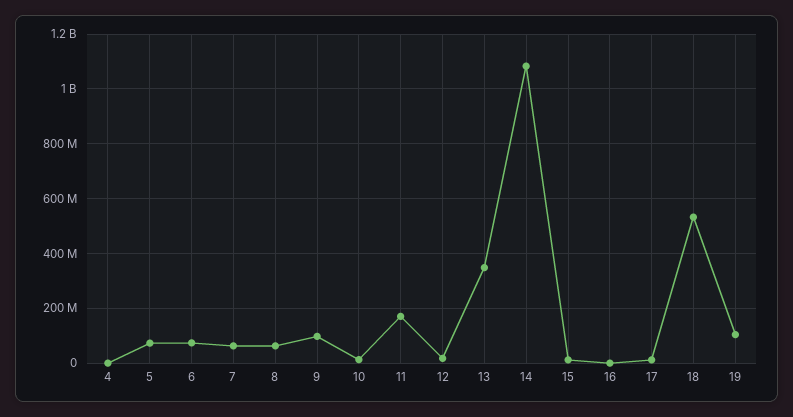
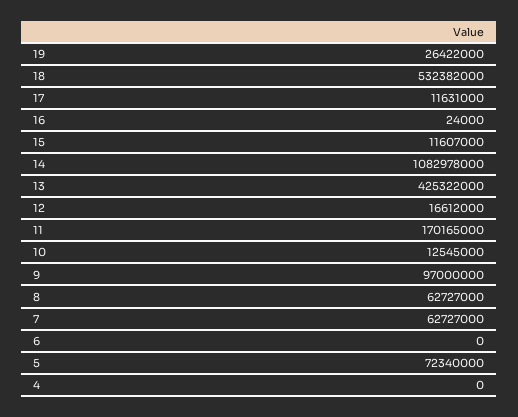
  {
    "4": 0,
    "5": 72340000,
-   "6": 75000000,
+   "6": 0,
    "7": 62727000,
    "8": 62727000,
    "9": 97000000,
    "10": 12545000,
    "11": 170165000,
    "12": 16612000,
-   "13": 350000000,
+   "13": 425322000,
    "14": 1082978000,
    "15": 11607000,
    "16": 24000,
    "17": 11631000,
    "18": 532382000,
-   "19": 100000000
+   "19": 26422000
  }

